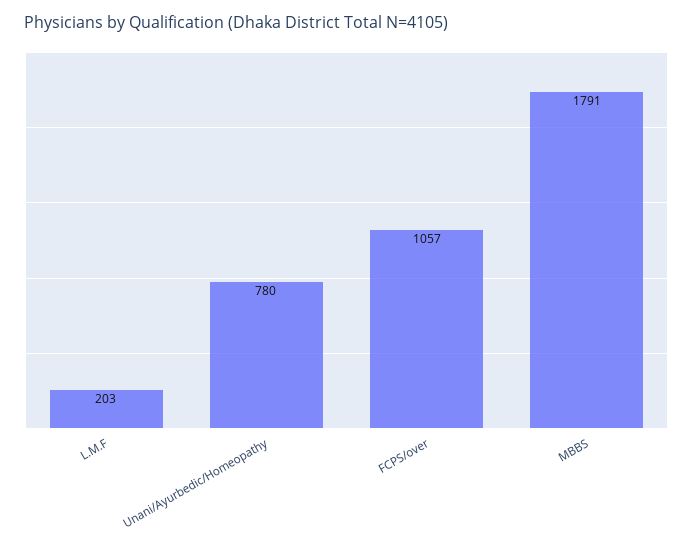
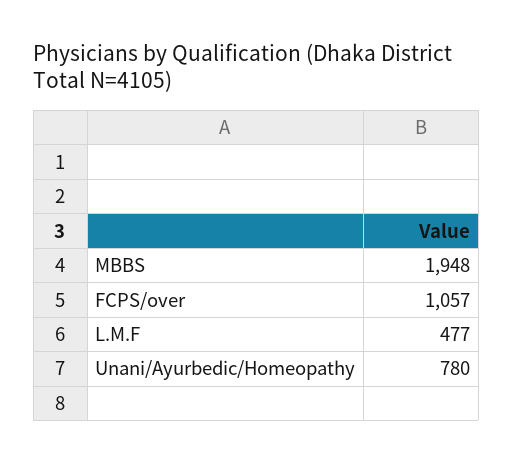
  {
-   "L.M.F": 203,
+   "L.M.F": 477,
    "Unani/Ayurbedic/Homeopathy": 780,
    "FCPS/over": 1057,
-   "MBBS": 1791
+   "MBBS": 1948
  }

